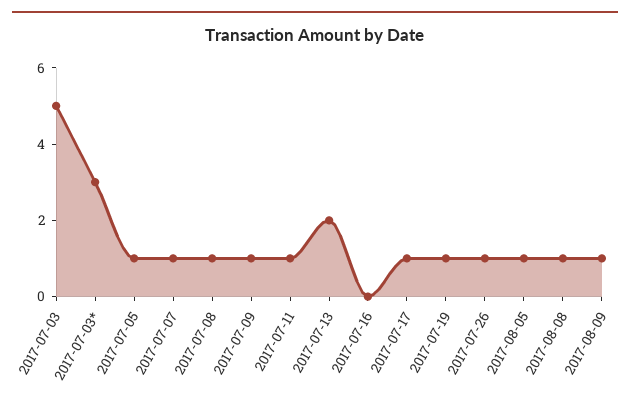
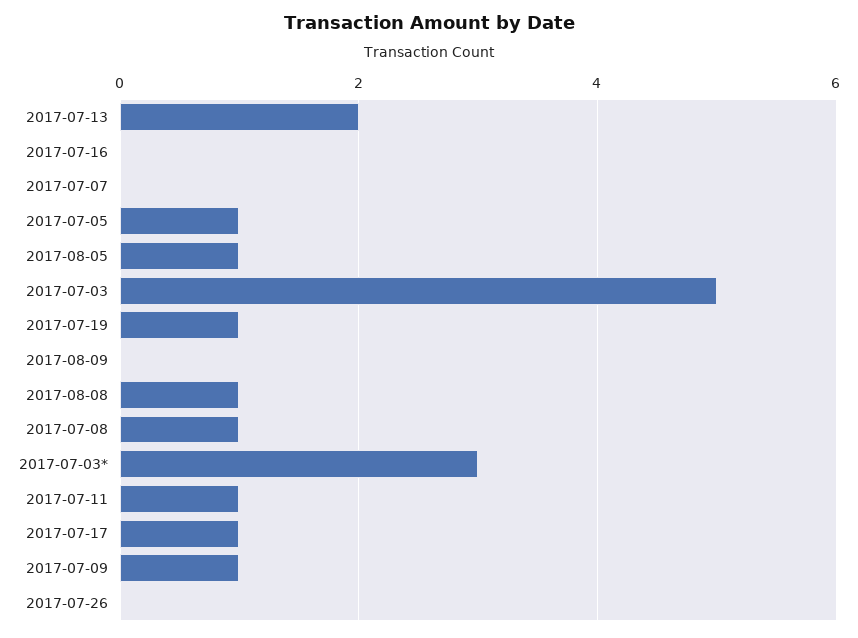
  {
    "2017-07-03": 5,
    "2017-07-03*": 3,
    "2017-07-05": 1,
-   "2017-07-07": 1,
+   "2017-07-07": 0,
    "2017-07-08": 1,
    "2017-07-09": 1,
    "2017-07-11": 1,
    "2017-07-13": 2,
    "2017-07-16": 0,
    "2017-07-17": 1,
    "2017-07-19": 1,
-   "2017-07-26": 1,
+   "2017-07-26": 0,
    "2017-08-05": 1,
    "2017-08-08": 1,
-   "2017-08-09": 1
+   "2017-08-09": 0
  }

